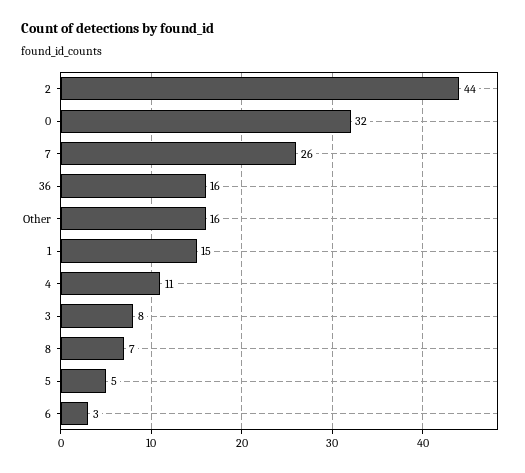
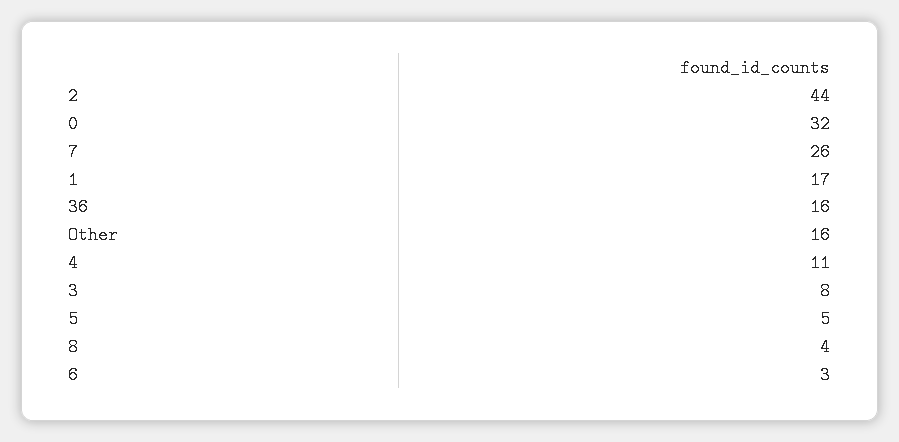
  {
    "2": 44,
    "0": 32,
    "7": 26,
    "36": 16,
    "Other": 16,
-   "1": 15,
+   "1": 17,
    "4": 11,
    "3": 8,
-   "8": 7,
+   "8": 4,
    "5": 5,
    "6": 3
  }

